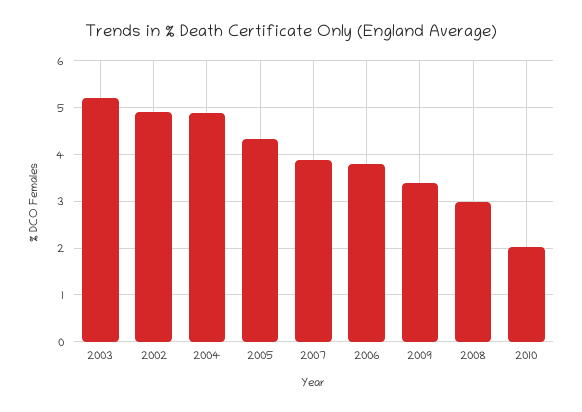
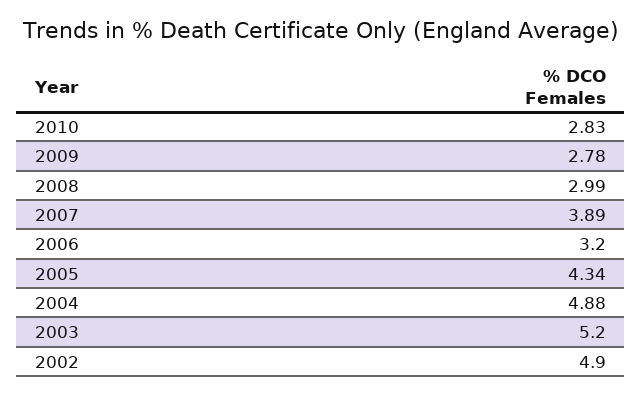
  {
    "2003": 5.2,
    "2002": 4.9,
    "2004": 4.88,
    "2005": 4.34,
    "2007": 3.89,
-   "2006": 3.8,
+   "2006": 3.2,
-   "2009": 3.4,
+   "2009": 2.78,
    "2008": 2.99,
-   "2010": 2
+   "2010": 2.83
  }

